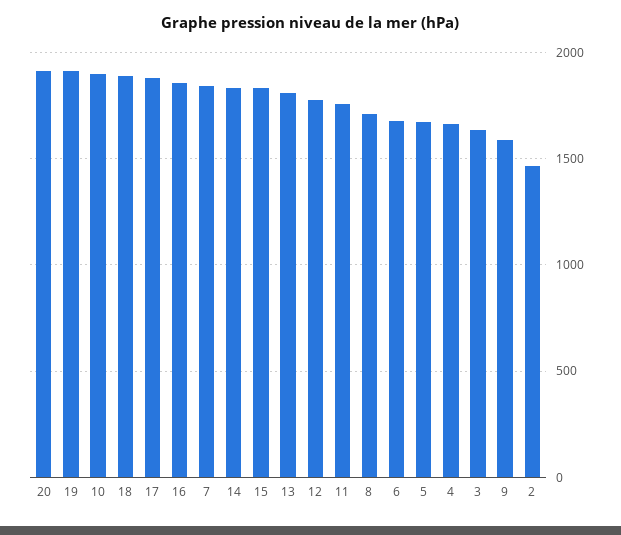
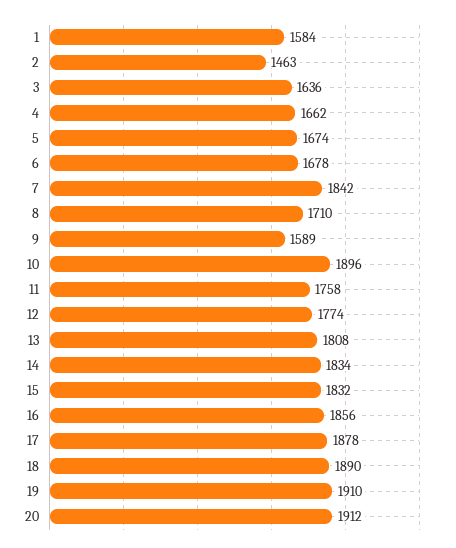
  {
    "20": 1912,
    "19": 1910,
    "10": 1896,
    "18": 1890,
    "17": 1878,
    "16": 1856,
    "7": 1842,
    "14": 1834,
    "15": 1832,
    "13": 1808,
    "12": 1774,
    "11": 1758,
    "8": 1710,
    "6": 1678,
    "5": 1674,
    "4": 1662,
    "3": 1636,
    "9": 1589,
-   "2": 1463
+   "2": 1463,
+   "1": 1584
  }

